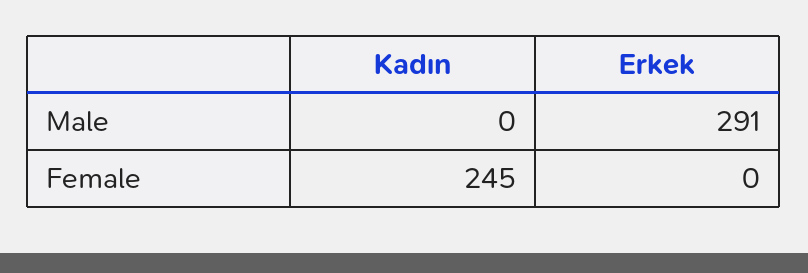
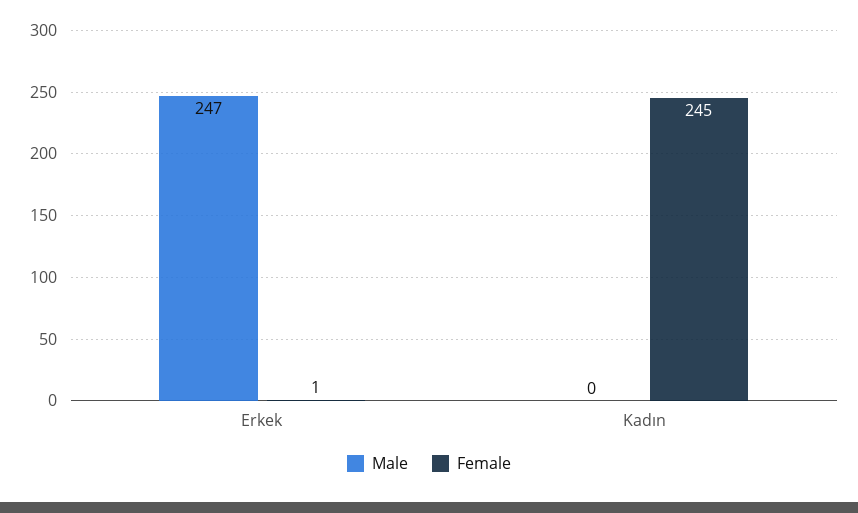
  {
    "Male": {
      "Kadın": 0,
-     "Erkek": 291
+     "Erkek": 247
    },
    "Female": {
      "Kadın": 245,
-     "Erkek": 0
+     "Erkek": 1
    }
  }

